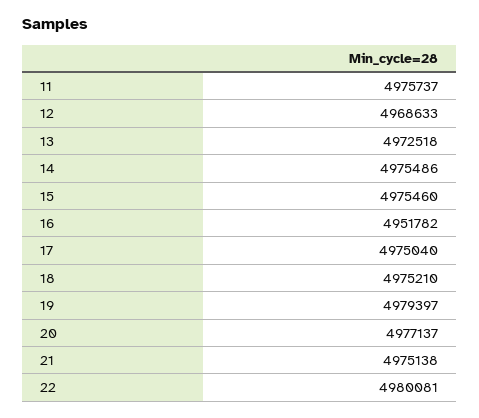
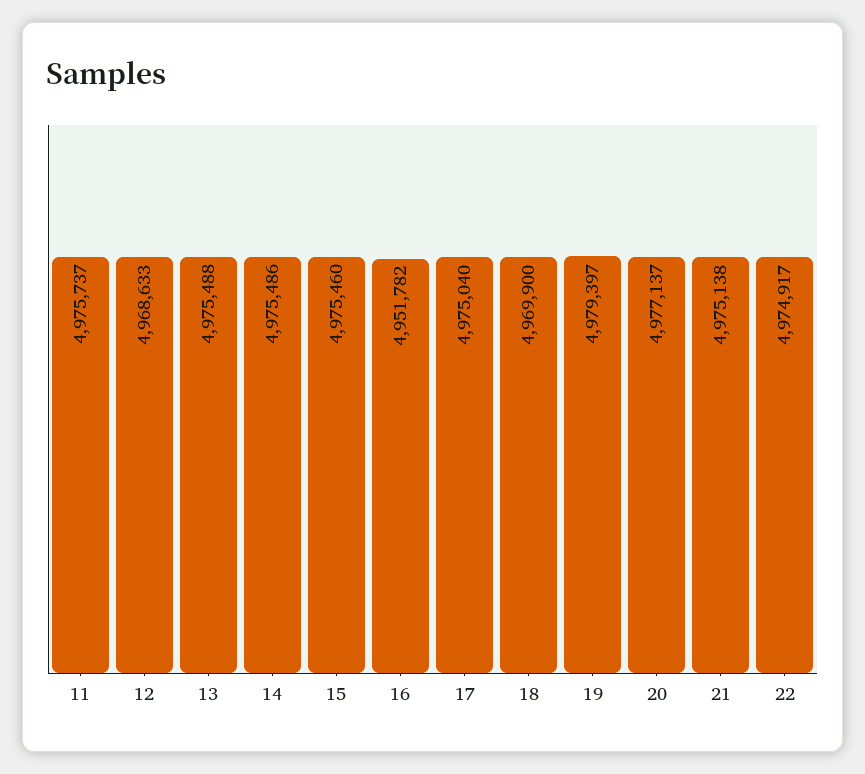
  {
    "11": 4975737,
    "12": 4968633,
-   "13": 4972518,
+   "13": 4975488,
    "14": 4975486,
    "15": 4975460,
    "16": 4951782,
    "17": 4975040,
-   "18": 4975210,
+   "18": 4969900,
    "19": 4979397,
    "20": 4977137,
    "21": 4975138,
-   "22": 4980081
+   "22": 4974917
  }

